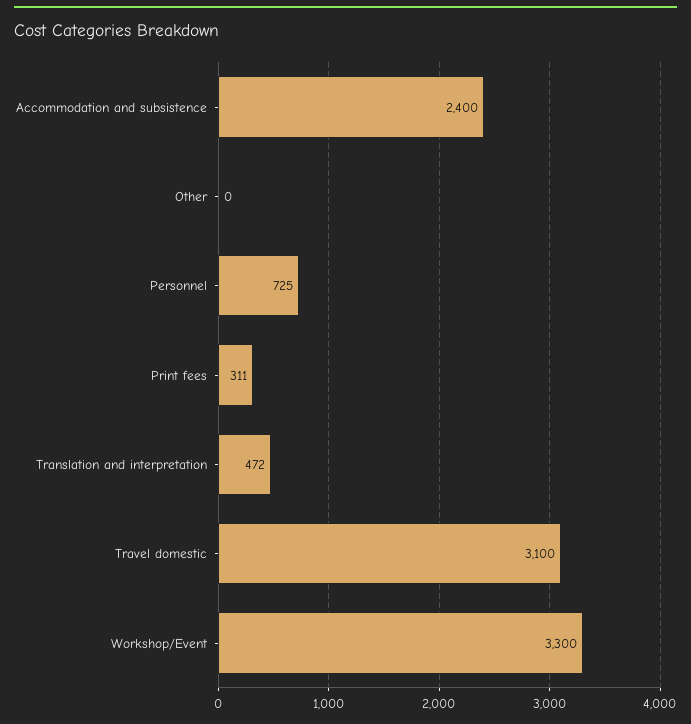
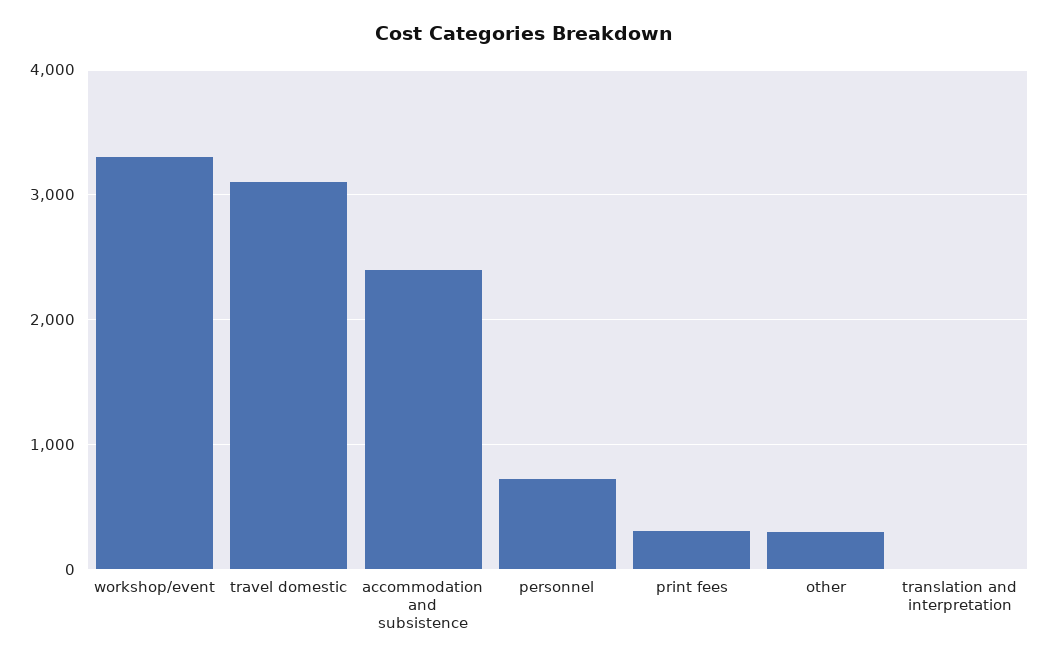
  {
    "Accommodation and subsistence": 2400,
-   "Other": 0,
+   "Other": 300,
    "Personnel": 725,
    "Print fees": 311,
-   "Translation and interpretation": 472,
+   "Translation and interpretation": 0,
    "Travel domestic": 3100,
    "Workshop/Event": 3300
  }

